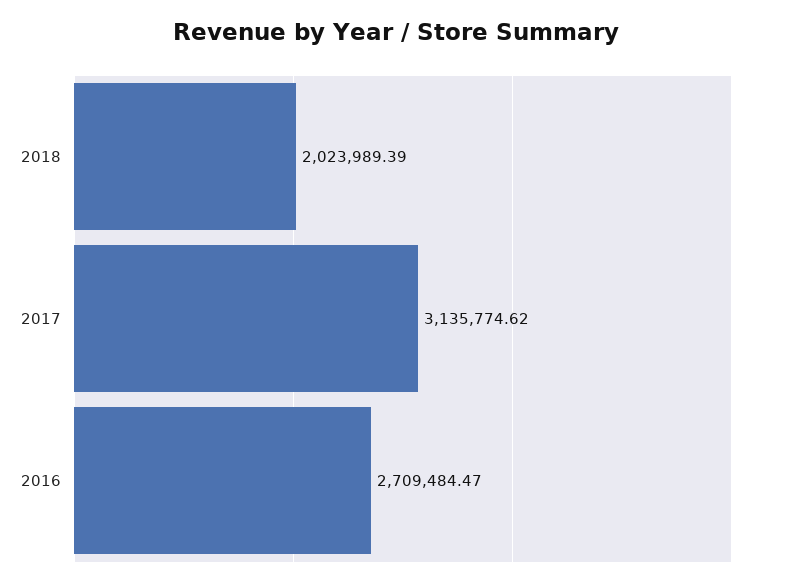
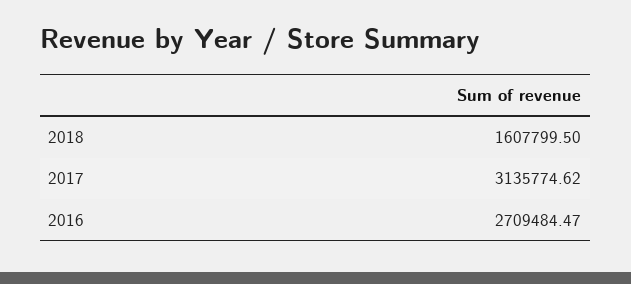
  {
-   "2018": 2023989.39,
+   "2018": 1607799.5,
    "2017": 3135774.62,
    "2016": 2709484.47
  }

